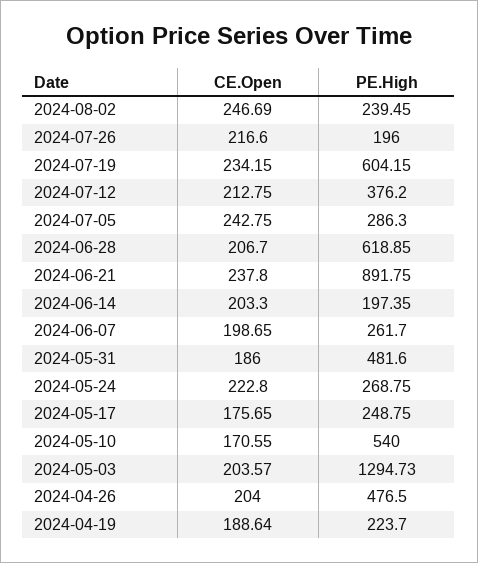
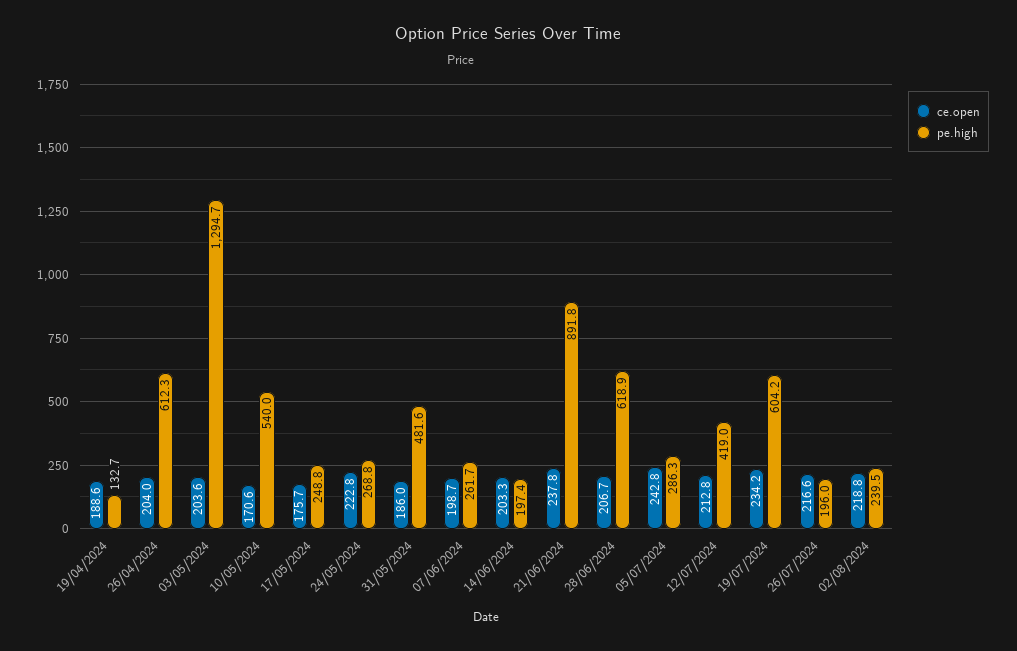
  {
    "CE.Open": {
-     "2024-08-02": 246.69,
+     "2024-08-02": 218.8,
      "2024-07-26": 216.6,
      "2024-07-19": 234.15,
      "2024-07-12": 212.75,
      "2024-07-05": 242.75,
      "2024-06-28": 206.7,
      "2024-06-21": 237.8,
      "2024-06-14": 203.3,
      "2024-06-07": 198.65,
      "2024-05-31": 186,
      "2024-05-24": 222.8,
      "2024-05-17": 175.65,
      "2024-05-10": 170.55,
      "2024-05-03": 203.57,
      "2024-04-26": 204,
      "2024-04-19": 188.64
    },
    "PE.High": {
      "2024-08-02": 239.45,
      "2024-07-26": 196,
      "2024-07-19": 604.15,
-     "2024-07-12": 376.2,
+     "2024-07-12": 419,
      "2024-07-05": 286.3,
      "2024-06-28": 618.85,
      "2024-06-21": 891.75,
      "2024-06-14": 197.35,
      "2024-06-07": 261.7,
      "2024-05-31": 481.6,
      "2024-05-24": 268.75,
      "2024-05-17": 248.75,
      "2024-05-10": 540,
      "2024-05-03": 1294.73,
-     "2024-04-26": 476.5,
+     "2024-04-26": 612.3,
-     "2024-04-19": 223.7
+     "2024-04-19": 132.7
    }
  }

